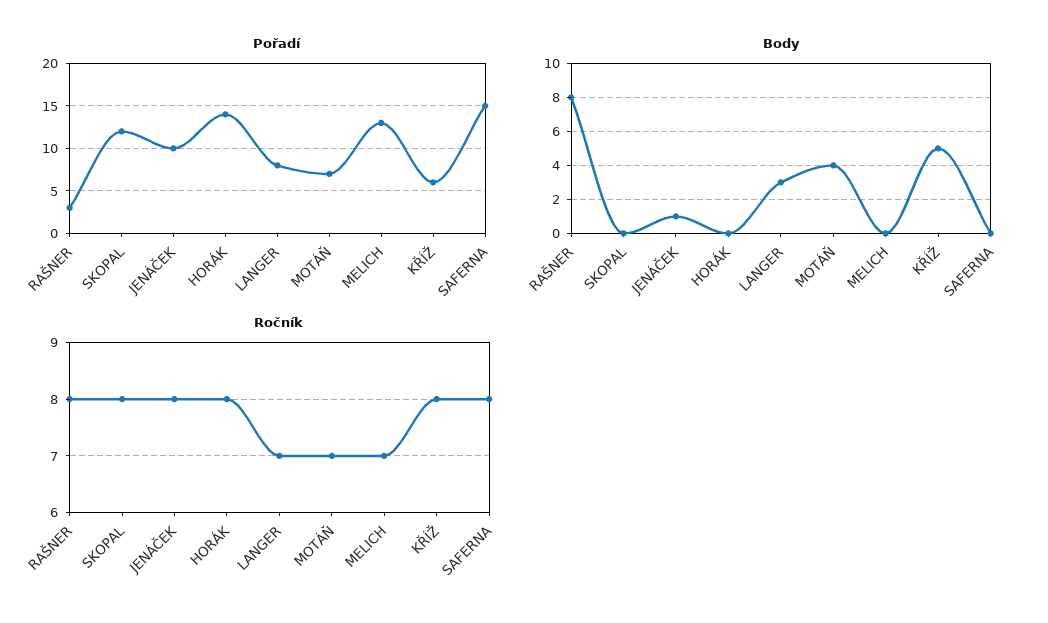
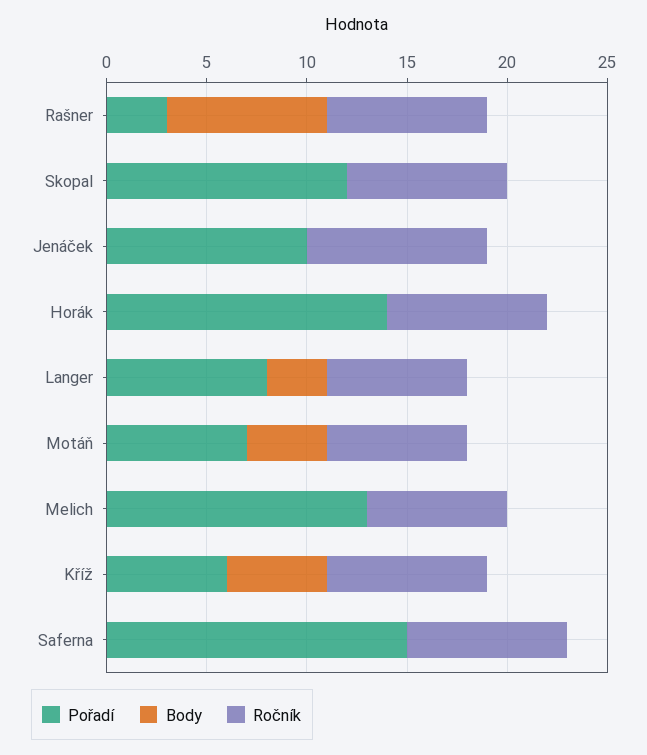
  {
    "Pořadí": {
      "RAŠNER": 3,
      "SKOPAL": 12,
      "JENÁČEK": 10,
      "HORÁK": 14,
      "LANGER": 8,
      "MOTÁŇ": 7,
      "MELICH": 13,
      "KŘÍŽ": 6,
      "SAFERNA": 15
    },
    "Body": {
      "RAŠNER": 8,
      "SKOPAL": 0,
-     "JENÁČEK": 1,
+     "JENÁČEK": 0,
      "HORÁK": 0,
      "LANGER": 3,
      "MOTÁŇ": 4,
      "MELICH": 0,
      "KŘÍŽ": 5,
      "SAFERNA": 0
    },
    "Ročník": {
      "RAŠNER": 8,
      "SKOPAL": 8,
-     "JENÁČEK": 8,
+     "JENÁČEK": 9,
      "HORÁK": 8,
      "LANGER": 7,
      "MOTÁŇ": 7,
      "MELICH": 7,
      "KŘÍŽ": 8,
      "SAFERNA": 8
    }
  }

